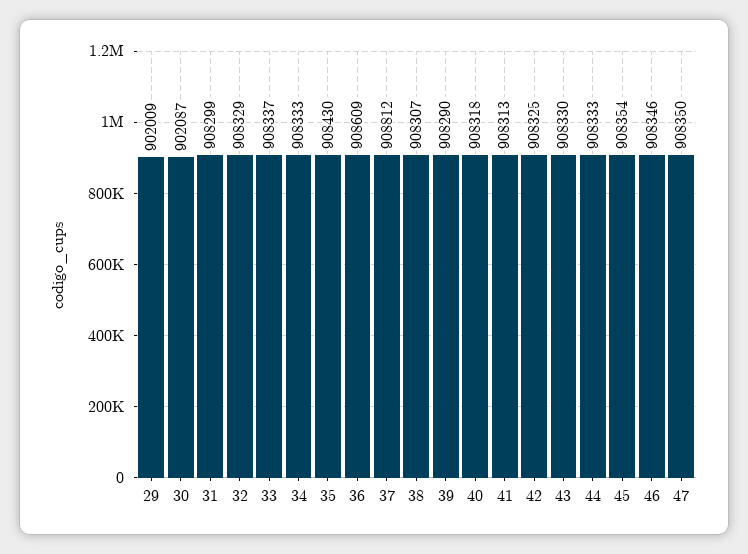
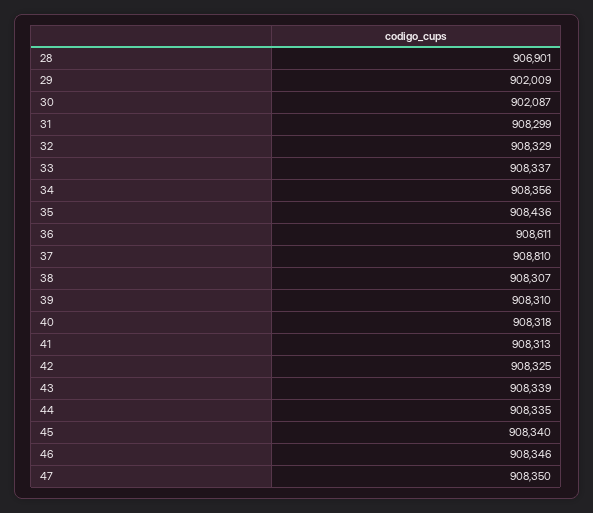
  {
    "29": 902009,
    "30": 902087,
    "31": 908299,
    "32": 908329,
    "33": 908337,
-   "34": 908333,
+   "34": 908356,
-   "35": 908430,
+   "35": 908436,
-   "36": 908609,
+   "36": 908611,
-   "37": 908812,
+   "37": 908810,
    "38": 908307,
-   "39": 908290,
+   "39": 908310,
    "40": 908318,
    "41": 908313,
    "42": 908325,
-   "43": 908330,
+   "43": 908339,
-   "44": 908333,
+   "44": 908335,
-   "45": 908354,
+   "45": 908340,
    "46": 908346,
-   "47": 908350
+   "47": 908350,
+   "28": 906901
  }

